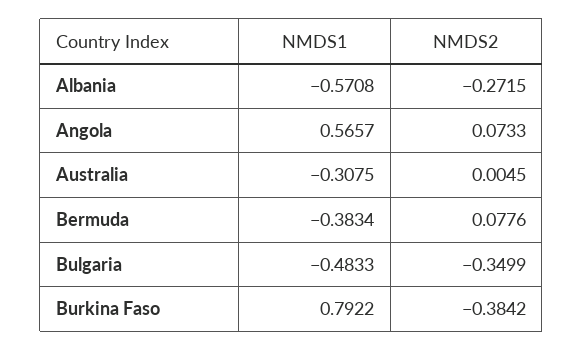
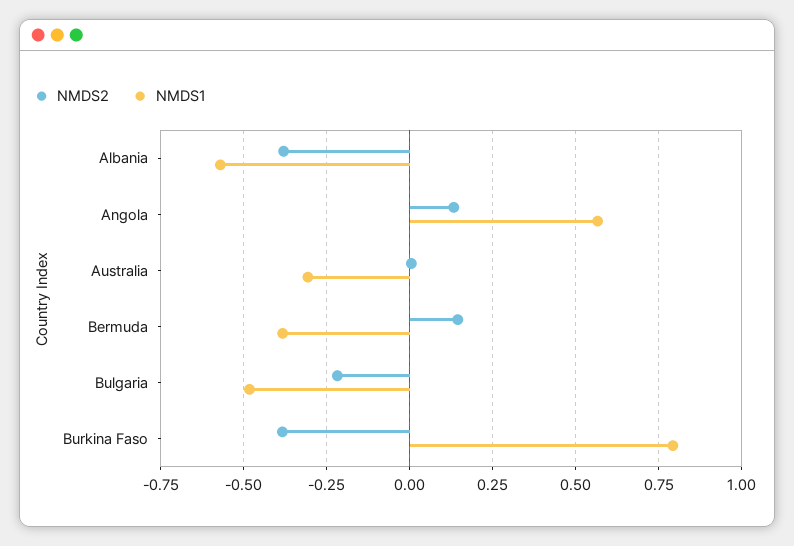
  {
    "NMDS1": {
      "Albania": -0.5708,
      "Angola": 0.5657,
      "Australia": -0.3075,
      "Bermuda": -0.3834,
      "Bulgaria": -0.4833,
      "Burkina Faso": 0.7922
    },
    "NMDS2": {
-     "Albania": -0.2715,
+     "Albania": -0.375,
-     "Angola": 0.0733,
+     "Angola": 0.125,
      "Australia": 0.0045,
-     "Bermuda": 0.0776,
+     "Bermuda": 0.15,
-     "Bulgaria": -0.3499,
+     "Bulgaria": -0.225,
      "Burkina Faso": -0.3842
    }
  }

